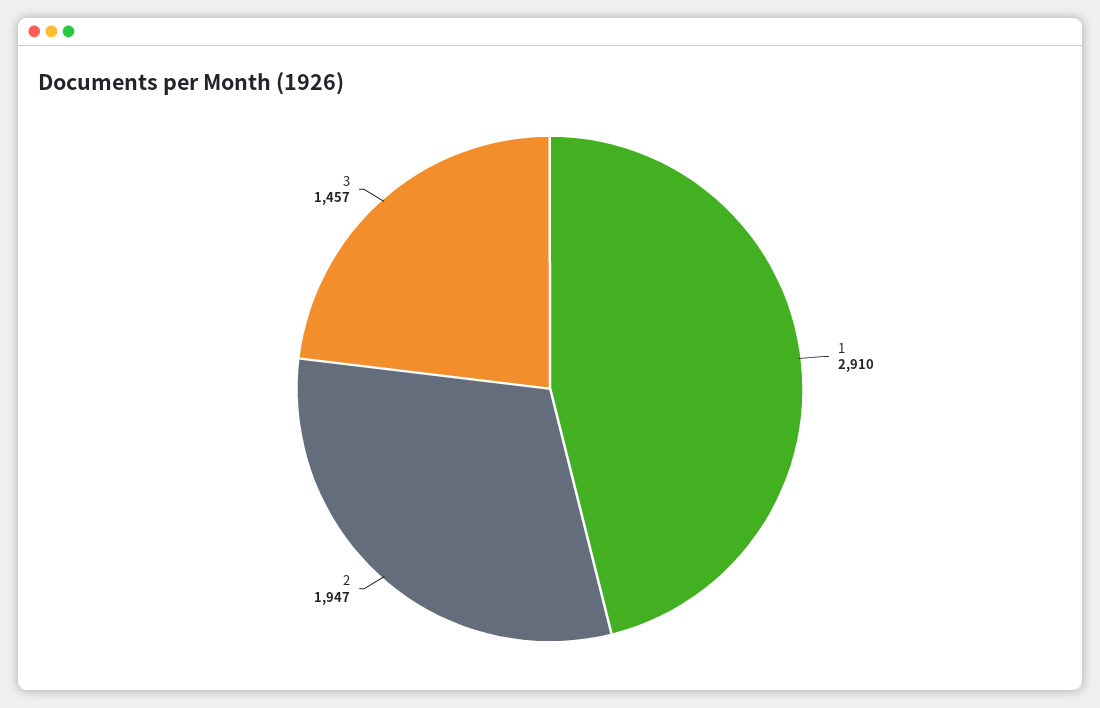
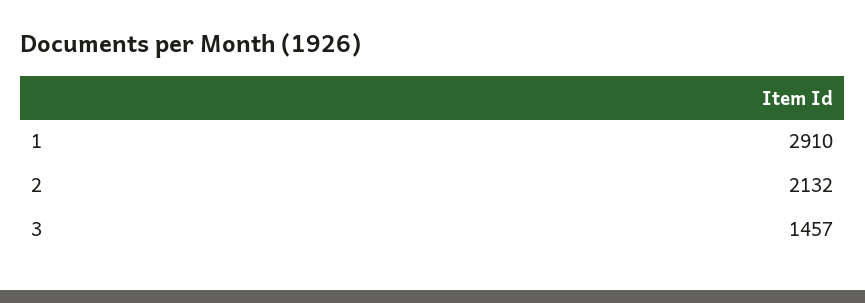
  {
    "1": 2910,
-   "2": 1947,
+   "2": 2132,
    "3": 1457
  }

